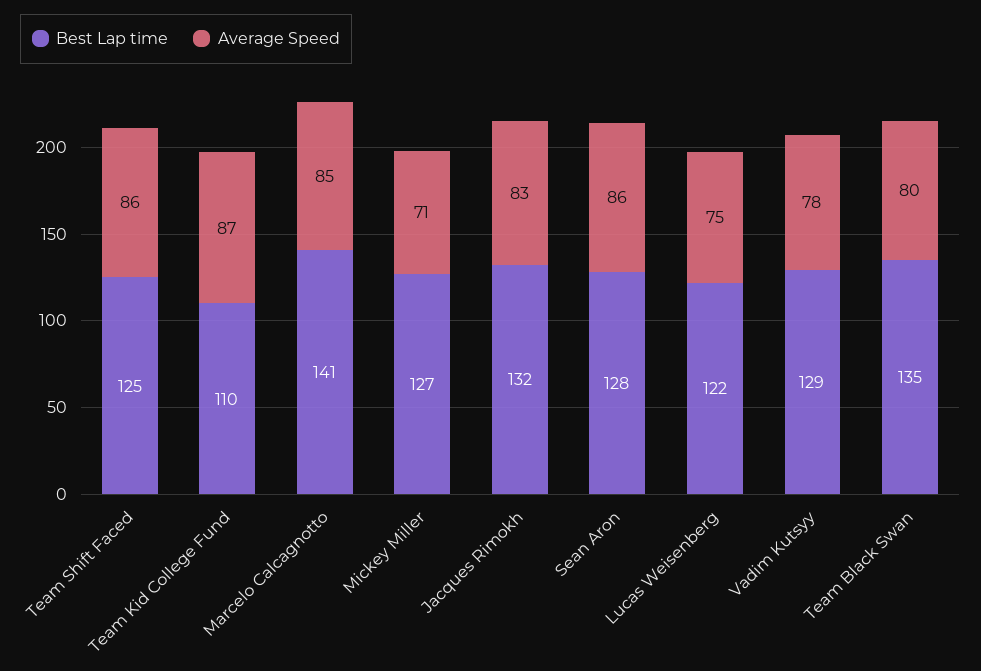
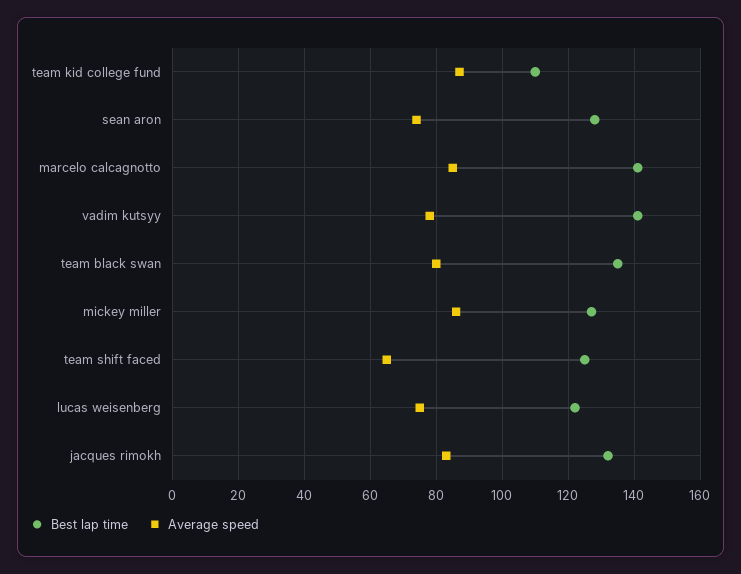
  {
    "Best Lap time": {
      "Team Shift Faced": 125,
      "Team Kid College Fund": 110,
      "Marcelo Calcagnotto": 141,
      "Mickey Miller": 127,
      "Jacques Rimokh": 132,
      "Sean Aron": 128,
      "Lucas Weisenberg": 122,
-     "Vadim Kutsyy": 129,
+     "Vadim Kutsyy": 140,
      "Team Black Swan": 135
    },
    "Average Speed": {
-     "Team Shift Faced": 86,
+     "Team Shift Faced": 65,
      "Team Kid College Fund": 87,
      "Marcelo Calcagnotto": 85,
-     "Mickey Miller": 71,
+     "Mickey Miller": 85,
      "Jacques Rimokh": 83,
-     "Sean Aron": 86,
+     "Sean Aron": 75,
      "Lucas Weisenberg": 75,
      "Vadim Kutsyy": 78,
      "Team Black Swan": 80
    }
  }

